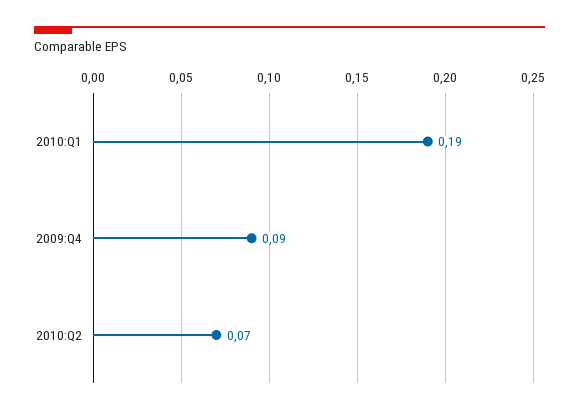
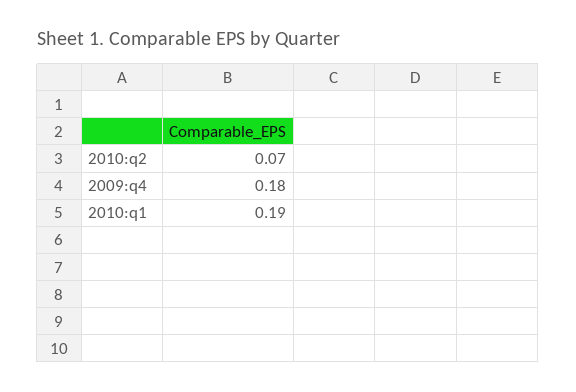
  {
    "2010:Q1": 0.19,
-   "2009:Q4": 0.09,
+   "2009:Q4": 0.18,
    "2010:Q2": 0.07
  }

